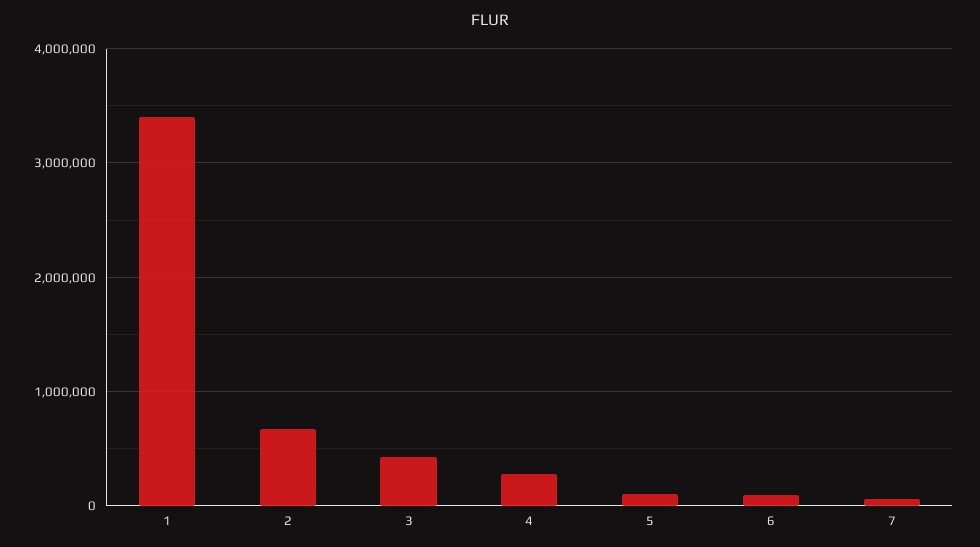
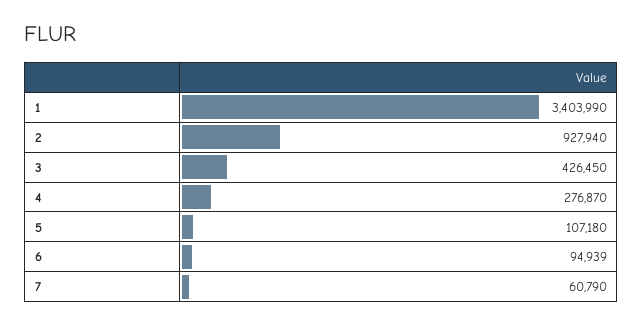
  {
    "1": 3403990,
-   "2": 700000,
+   "2": 927940,
    "3": 426450,
    "4": 276870,
    "5": 107180,
    "6": 94939,
    "7": 60790
  }

